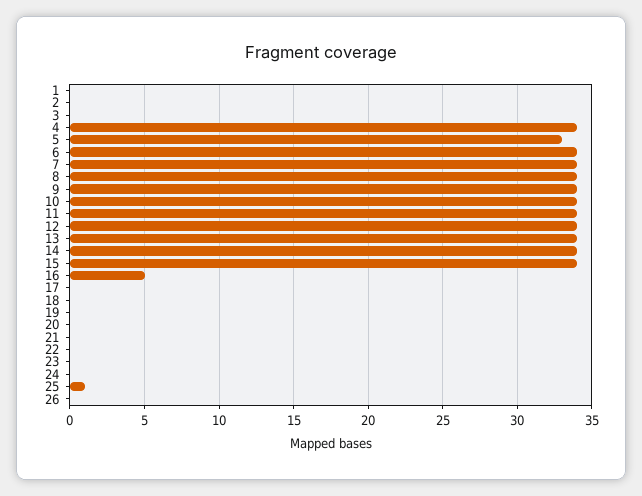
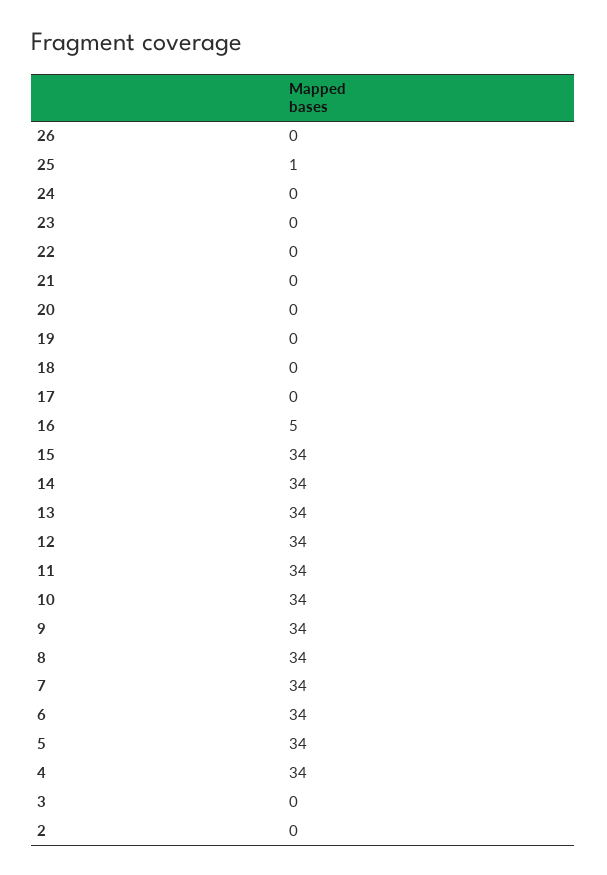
  {
-   "1": 0,
    "2": 0,
    "3": 0,
    "4": 34,
-   "5": 33,
+   "5": 34,
    "6": 34,
    "7": 34,
    "8": 34,
    "9": 34,
    "10": 34,
    "11": 34,
    "12": 34,
    "13": 34,
    "14": 34,
    "15": 34,
    "16": 5,
    "17": 0,
    "18": 0,
    "19": 0,
    "20": 0,
    "21": 0,
    "22": 0,
    "23": 0,
    "24": 0,
    "25": 1,
    "26": 0
  }

